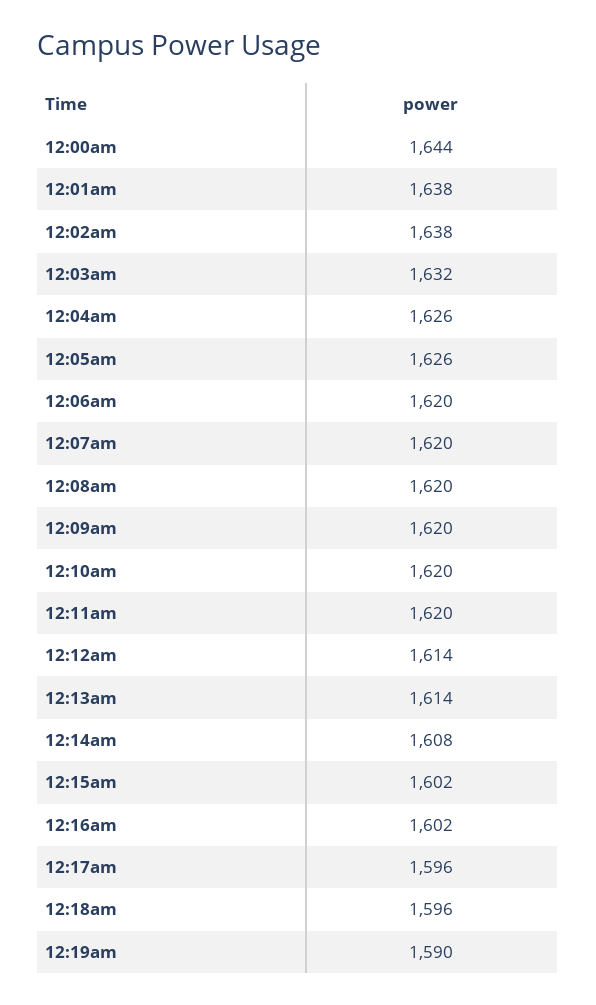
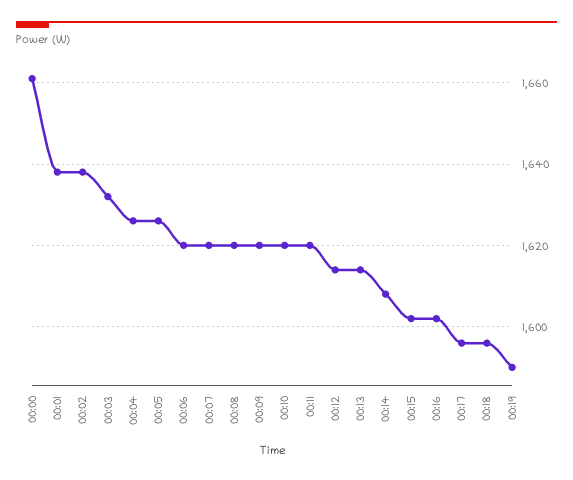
  {
-   "12:00am": 1644,
+   "12:00am": 1660,
    "12:01am": 1638,
    "12:02am": 1638,
    "12:03am": 1632,
    "12:04am": 1626,
    "12:05am": 1626,
    "12:06am": 1620,
    "12:07am": 1620,
    "12:08am": 1620,
    "12:09am": 1620,
    "12:10am": 1620,
    "12:11am": 1620,
    "12:12am": 1614,
    "12:13am": 1614,
    "12:14am": 1608,
    "12:15am": 1602,
    "12:16am": 1602,
    "12:17am": 1596,
    "12:18am": 1596,
    "12:19am": 1590
  }

